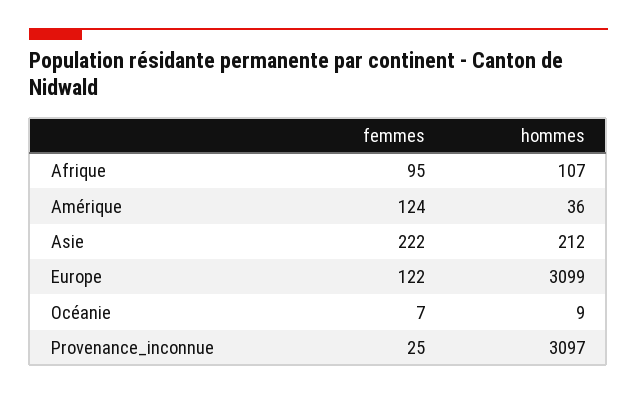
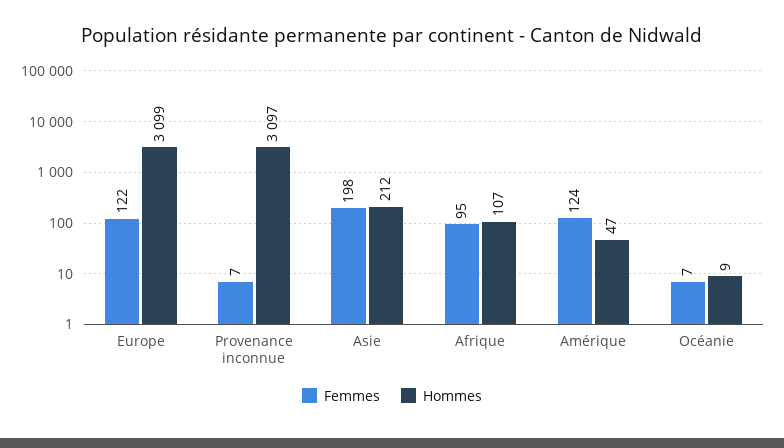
  {
    "femmes": {
      "Afrique": 95,
      "Amérique": 124,
-     "Asie": 222,
+     "Asie": 198,
      "Europe": 122,
      "Océanie": 7,
-     "Provenance_inconnue": 25
+     "Provenance_inconnue": 7
    },
    "hommes": {
      "Afrique": 107,
-     "Amérique": 36,
+     "Amérique": 47,
      "Asie": 212,
      "Europe": 3099,
      "Océanie": 9,
      "Provenance_inconnue": 3097
    }
  }

